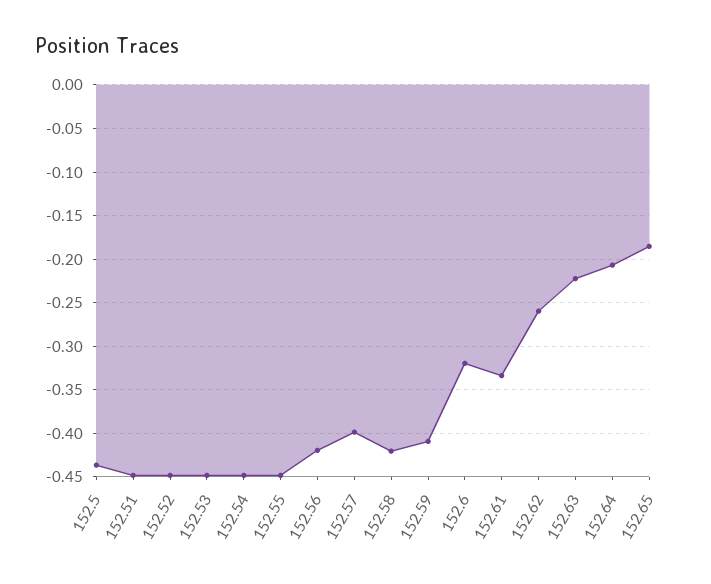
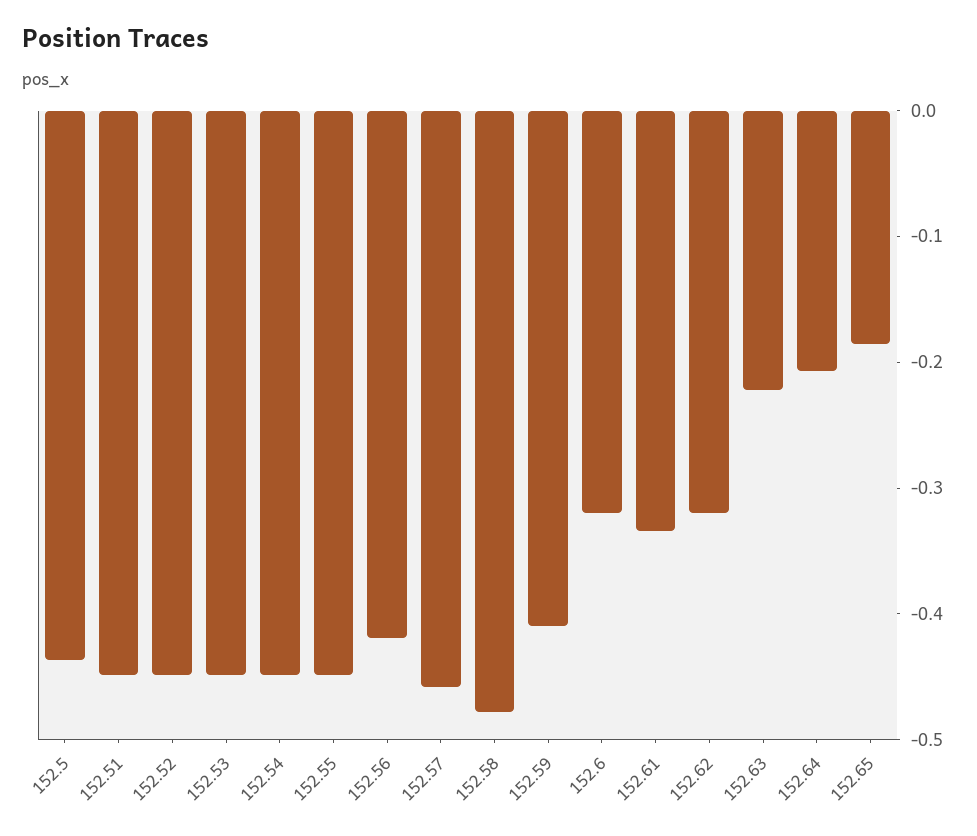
  {
    "152.5": -0.44,
    "152.51": -0.45,
    "152.52": -0.45,
    "152.53": -0.45,
    "152.54": -0.45,
    "152.55": -0.45,
    "152.56": -0.42,
-   "152.57": -0.4,
+   "152.57": -0.46,
-   "152.58": -0.42,
+   "152.58": -0.48,
    "152.59": -0.41,
    "152.6": -0.32,
    "152.61": -0.33,
-   "152.62": -0.26,
+   "152.62": -0.32,
    "152.63": -0.22,
    "152.64": -0.21,
    "152.65": -0.19
  }

